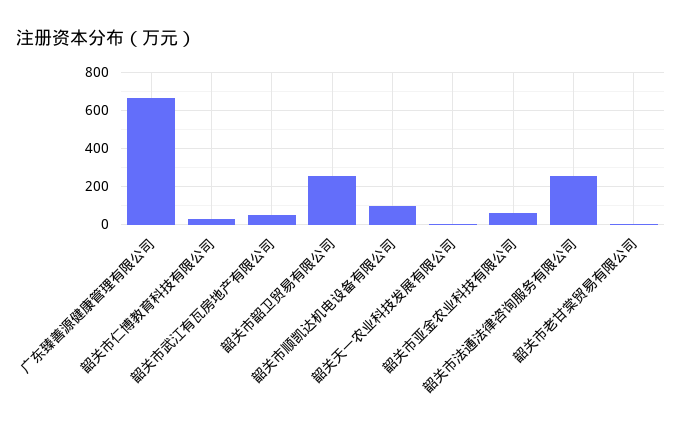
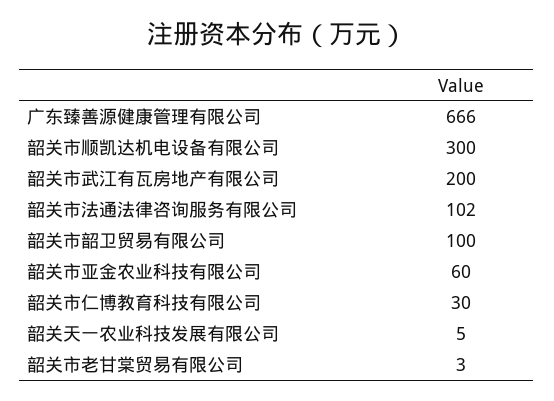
  {
    "广东臻善源健康管理有限公司": 666,
    "韶关市仁博教育科技有限公司": 30,
-   "韶关市武江有瓦房地产有限公司": 50,
+   "韶关市武江有瓦房地产有限公司": 200,
-   "韶关市韶卫贸易有限公司": 250,
+   "韶关市韶卫贸易有限公司": 100,
-   "韶关市顺凯达机电设备有限公司": 100,
+   "韶关市顺凯达机电设备有限公司": 300,
    "韶关天一农业科技发展有限公司": 5,
    "韶关市亚金农业科技有限公司": 60,
-   "韶关市法通法律咨询服务有限公司": 250,
+   "韶关市法通法律咨询服务有限公司": 102,
    "韶关市老甘棠贸易有限公司": 3
  }

